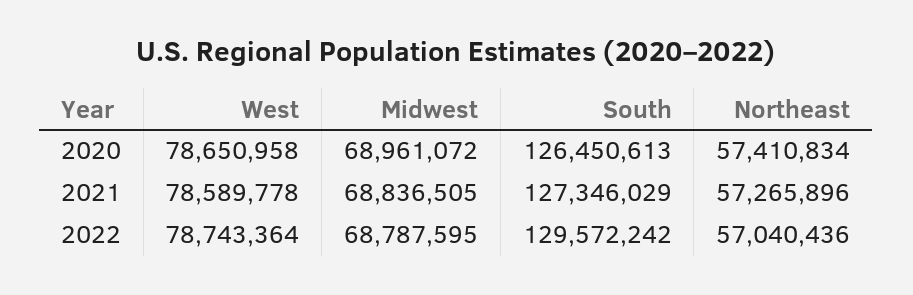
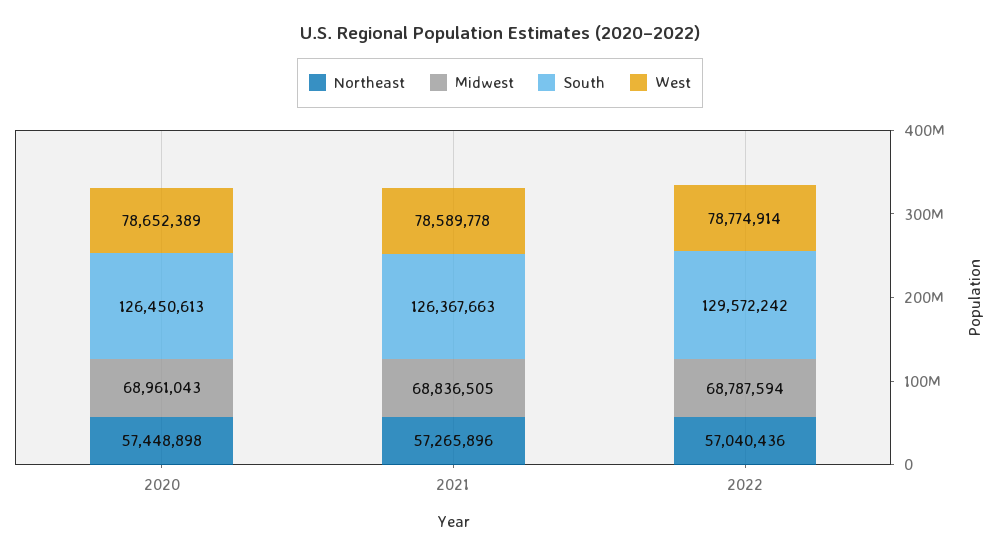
  {
    "West": {
-     "2020": 78650958,
+     "2020": 78652389,
      "2021": 78589778,
-     "2022": 78743364
+     "2022": 78774914
    },
    "Midwest": {
-     "2020": 68961072,
+     "2020": 68961043,
      "2021": 68836505,
-     "2022": 68787595
+     "2022": 68787594
    },
    "South": {
      "2020": 126450613,
-     "2021": 127346029,
+     "2021": 126367663,
      "2022": 129572242
    },
    "Northeast": {
-     "2020": 57410834,
+     "2020": 57448898,
      "2021": 57265896,
      "2022": 57040436
    }
  }

